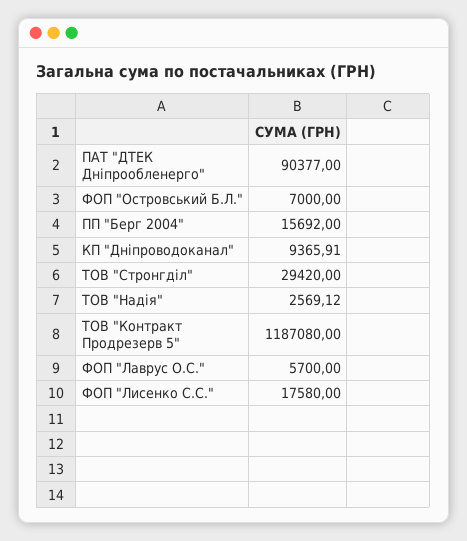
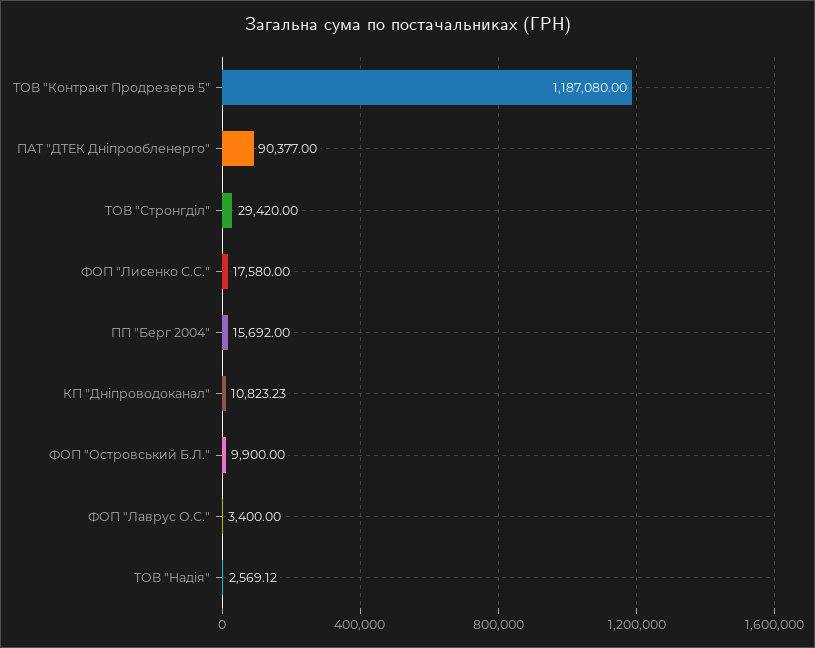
  {
    "ПАТ \"ДТЕК Дніпрообленерго\"": 90377,
-   "ФОП \"Островський Б.Л.\"": 7000,
+   "ФОП \"Островський Б.Л.\"": 9900,
    "ПП \"Берг 2004\"": 15692,
-   "КП \"Дніпроводоканал\"": 9365.91,
+   "КП \"Дніпроводоканал\"": 10823.23,
    "ТОВ \"Стронгділ\"": 29420,
    "ТОВ \"Надія\"": 2569.12,
    "ТОВ \"Контракт Продрезерв 5\"": 1187080,
-   "ФОП \"Лаврус О.С.\"": 5700,
+   "ФОП \"Лаврус О.С.\"": 3400,
    "ФОП \"Лисенко С.С.\"": 17580
  }

